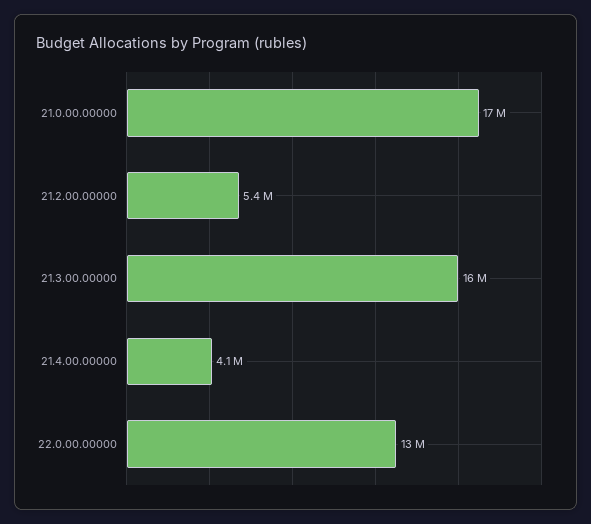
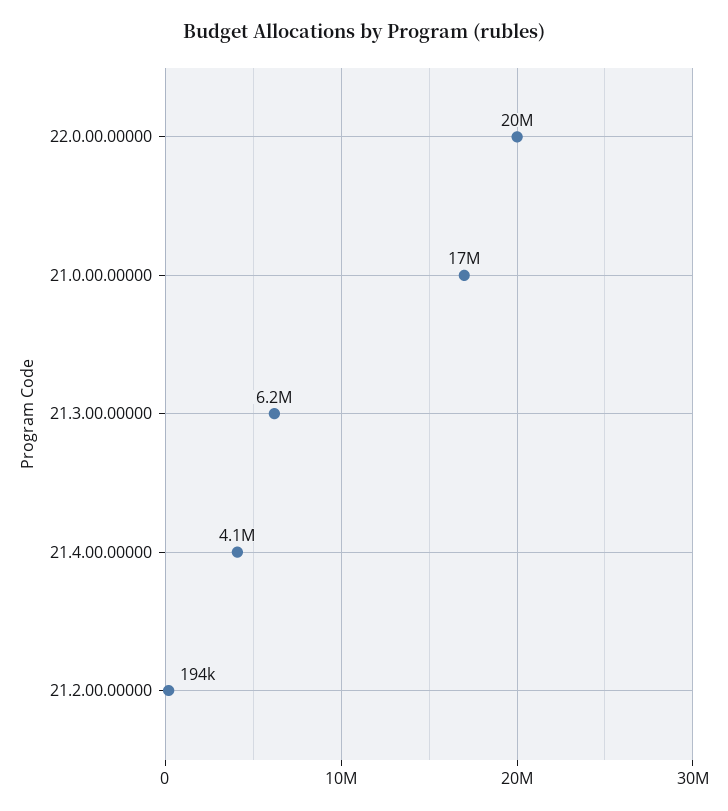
  {
    "21.0.00.00000": 17000000,
-   "21.2.00.00000": 5400000,
+   "21.2.00.00000": 194000,
-   "21.3.00.00000": 16000000,
+   "21.3.00.00000": 6200000,
    "21.4.00.00000": 4100000,
-   "22.0.00.00000": 13000000
+   "22.0.00.00000": 20000000
  }

